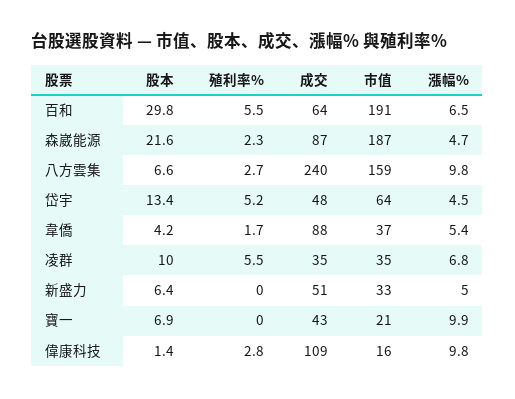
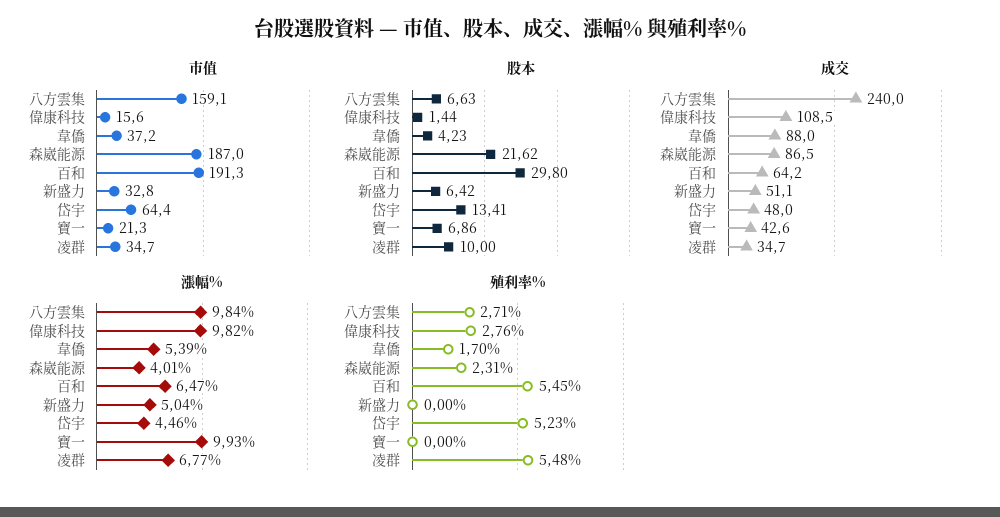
  {
    "股本": {
      "百和": 29.8,
      "森崴能源": 21.62,
      "八方雲集": 6.63,
      "岱宇": 13.41,
      "韋僑": 4.23,
      "凌群": 10,
      "新盛力": 6.42,
      "寶一": 6.86,
      "偉康科技": 1.44
    },
    "殖利率%": {
      "百和": 5.45,
      "森崴能源": 2.31,
      "八方雲集": 2.71,
      "岱宇": 5.23,
      "韋僑": 1.7,
      "凌群": 5.48,
      "新盛力": 0,
      "寶一": 0,
      "偉康科技": 2.76
    },
    "成交": {
      "百和": 64.2,
      "森崴能源": 86.5,
      "八方雲集": 240,
      "岱宇": 48,
      "韋僑": 88,
      "凌群": 34.7,
      "新盛力": 51.1,
      "寶一": 42.6,
      "偉康科技": 108.5
    },
    "市值": {
      "百和": 191.3,
      "森崴能源": 187,
      "八方雲集": 159.1,
      "岱宇": 64.4,
      "韋僑": 37.2,
      "凌群": 34.7,
      "新盛力": 32.8,
      "寶一": 21.3,
      "偉康科技": 15.6
    },
    "漲幅%": {
      "百和": 6.47,
-     "森崴能源": 4.7,
+     "森崴能源": 4.01,
      "八方雲集": 9.84,
      "岱宇": 4.46,
      "韋僑": 5.39,
      "凌群": 6.77,
      "新盛力": 5.04,
      "寶一": 9.93,
      "偉康科技": 9.82
    }
  }

